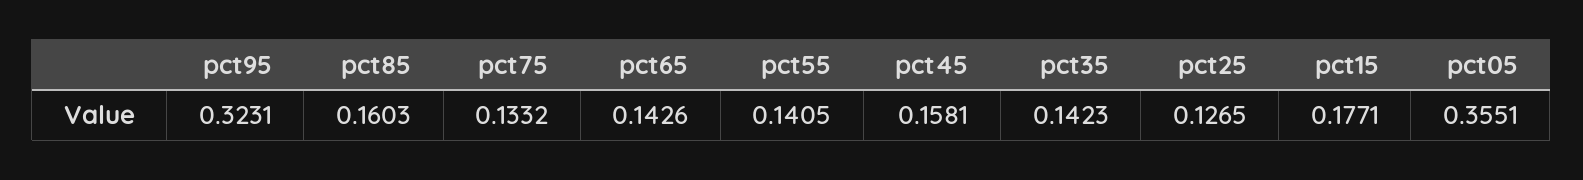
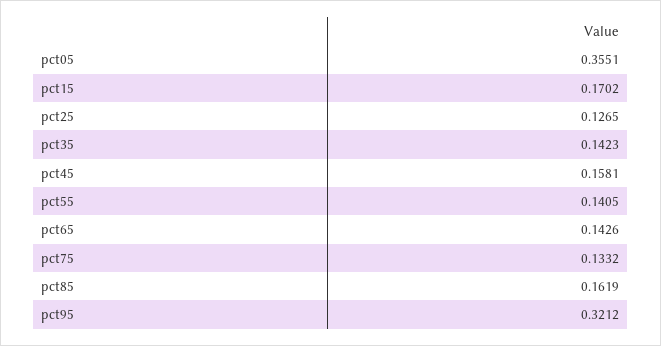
  {
-   "pct95": 0.3231,
+   "pct95": 0.3212,
-   "pct85": 0.1603,
+   "pct85": 0.1619,
    "pct75": 0.1332,
    "pct65": 0.1426,
    "pct55": 0.1405,
    "pct45": 0.1581,
    "pct35": 0.1423,
    "pct25": 0.1265,
-   "pct15": 0.1771,
+   "pct15": 0.1702,
    "pct05": 0.3551
  }

